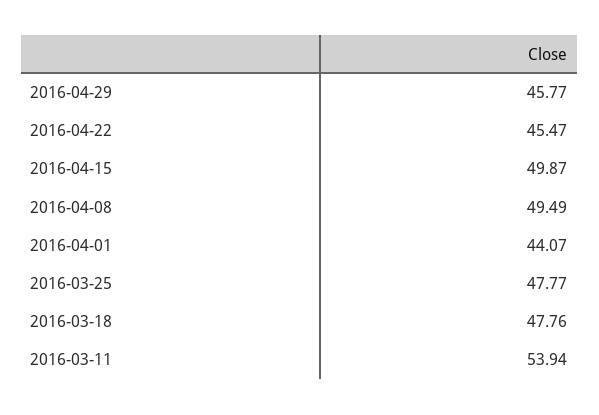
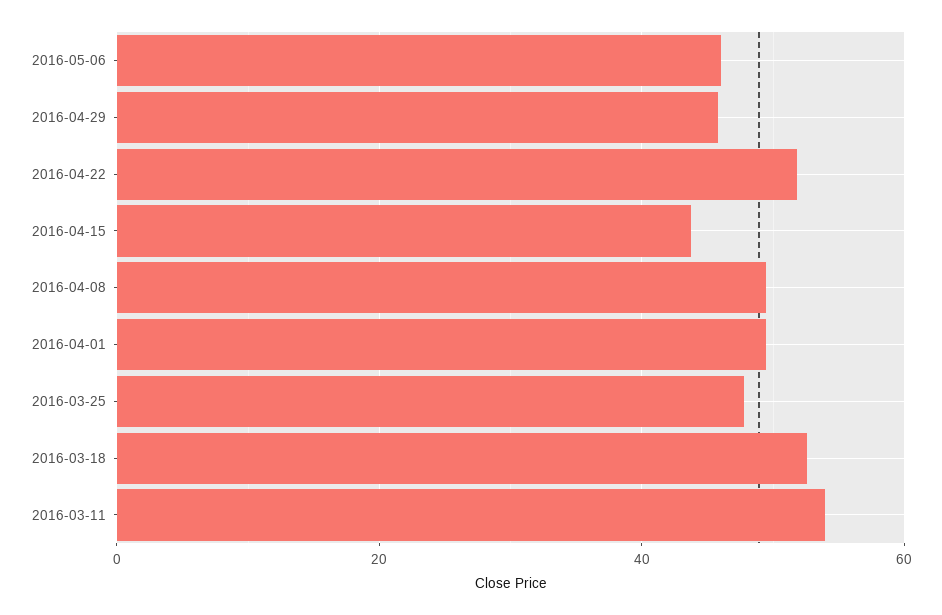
  {
    "2016-04-29": 45.77,
-   "2016-04-22": 45.47,
+   "2016-04-22": 52,
-   "2016-04-15": 49.87,
+   "2016-04-15": 44,
    "2016-04-08": 49.49,
-   "2016-04-01": 44.07,
+   "2016-04-01": 50,
    "2016-03-25": 47.77,
-   "2016-03-18": 47.76,
+   "2016-03-18": 52,
-   "2016-03-11": 53.94
+   "2016-03-11": 53.94,
+   "2016-05-06": 46
  }

